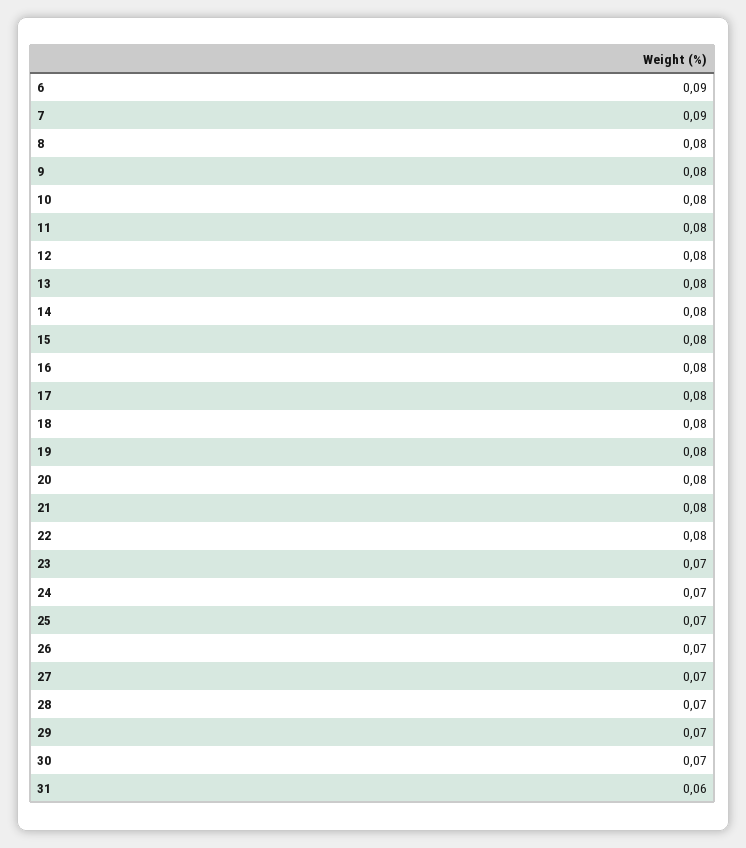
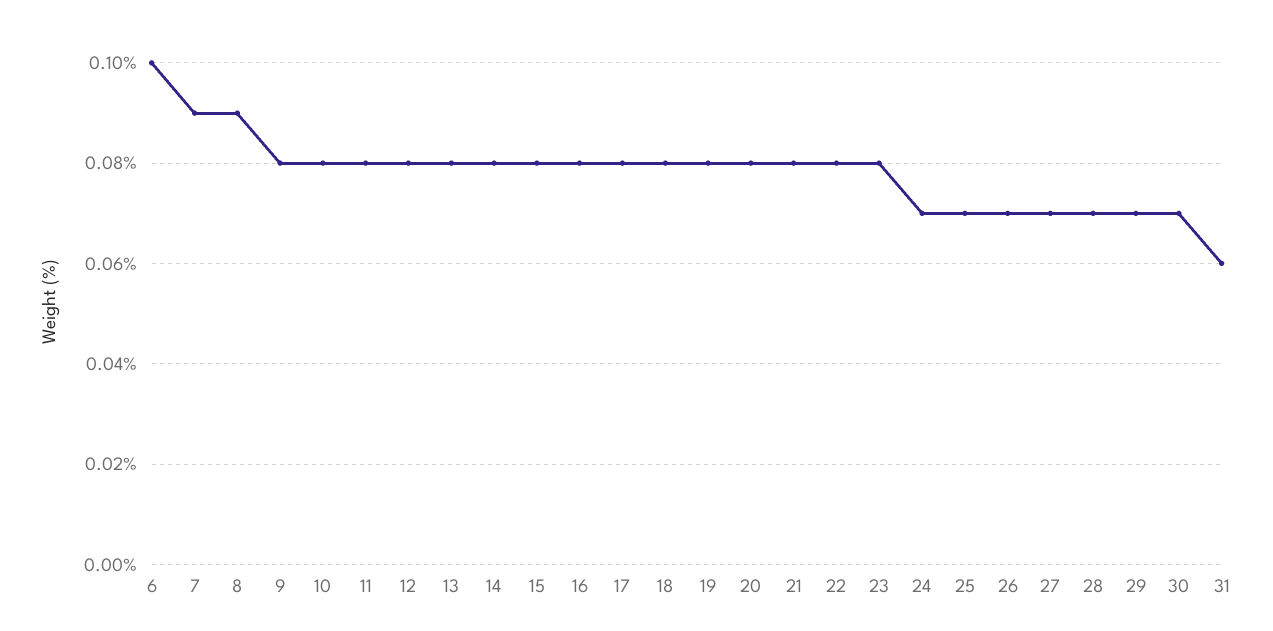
  {
-   "6": 0.09,
+   "6": 0.1,
    "7": 0.09,
-   "8": 0.08,
+   "8": 0.09,
    "9": 0.08,
    "10": 0.08,
    "11": 0.08,
    "12": 0.08,
    "13": 0.08,
    "14": 0.08,
    "15": 0.08,
    "16": 0.08,
    "17": 0.08,
    "18": 0.08,
    "19": 0.08,
    "20": 0.08,
    "21": 0.08,
    "22": 0.08,
-   "23": 0.07,
+   "23": 0.08,
    "24": 0.07,
    "25": 0.07,
    "26": 0.07,
    "27": 0.07,
    "28": 0.07,
    "29": 0.07,
    "30": 0.07,
    "31": 0.06
  }

